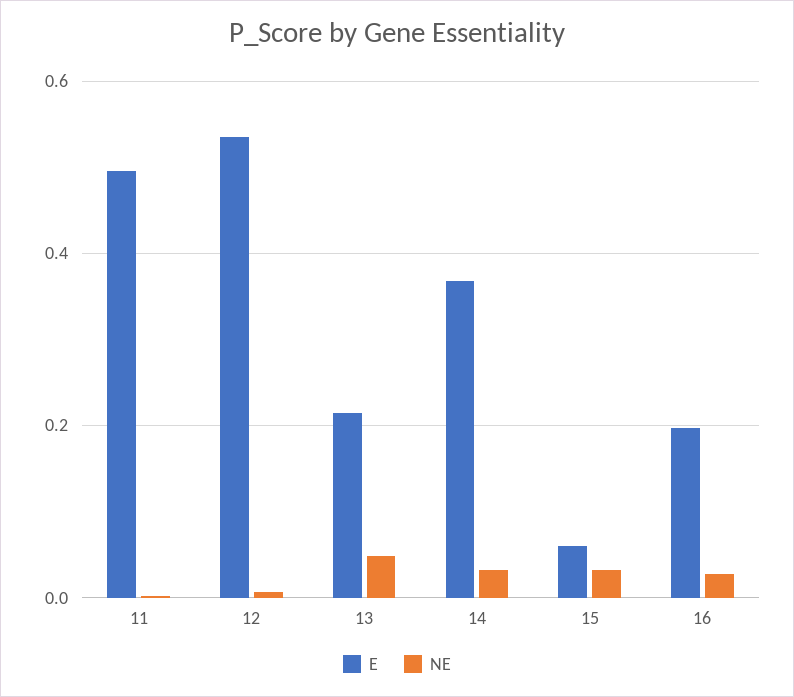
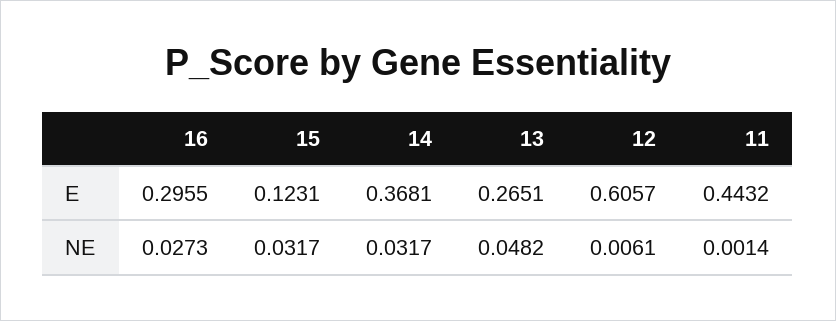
  {
    "E": {
-     "11": 0.5,
+     "11": 0.4432,
-     "12": 0.54,
+     "12": 0.6057,
-     "13": 0.22,
+     "13": 0.2651,
      "14": 0.3681,
-     "15": 0.06,
+     "15": 0.1231,
-     "16": 0.2
+     "16": 0.2955
    },
    "NE": {
      "11": 0.0014,
      "12": 0.0061,
      "13": 0.0482,
      "14": 0.0317,
      "15": 0.0317,
      "16": 0.0273
    }
  }

